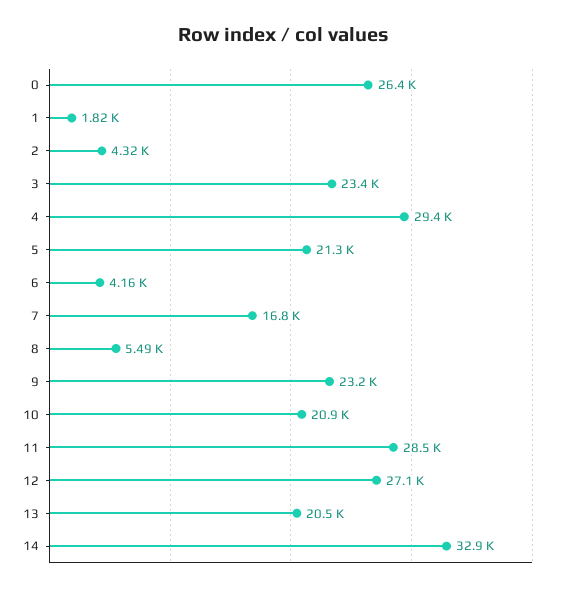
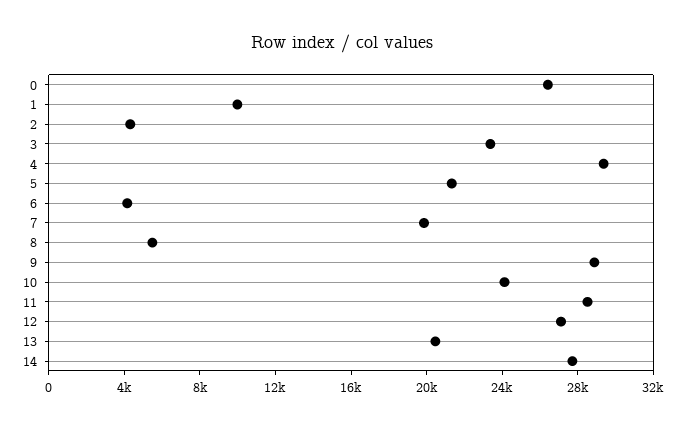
  {
    "0": 26400,
-   "1": 1820,
+   "1": 10000,
    "2": 4320,
    "3": 23400,
    "4": 29400,
    "5": 21300,
    "6": 4160,
-   "7": 16800,
+   "7": 20000,
    "8": 5490,
-   "9": 23200,
+   "9": 29000,
-   "10": 20900,
+   "10": 24000,
    "11": 28500,
    "12": 27100,
    "13": 20500,
-   "14": 32900
+   "14": 28000
  }

